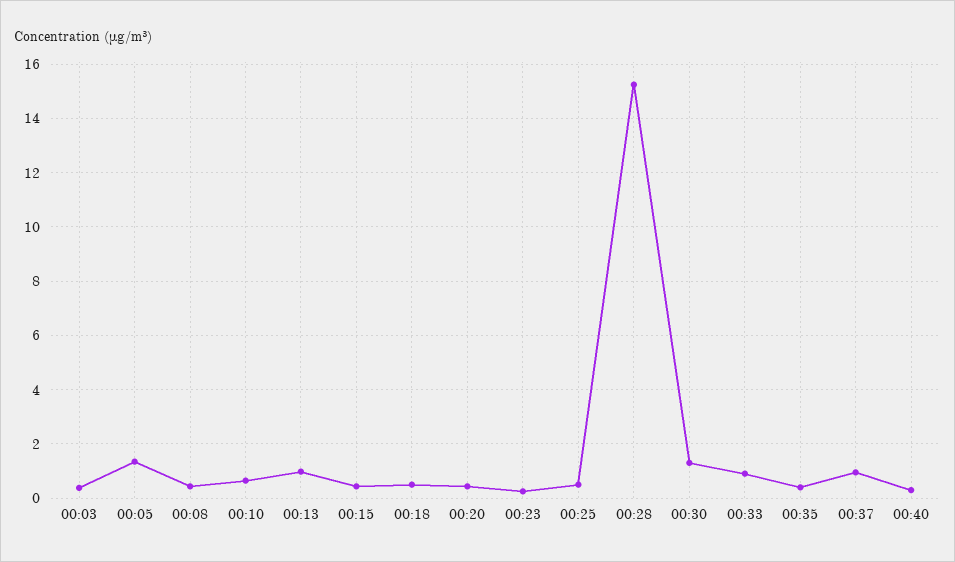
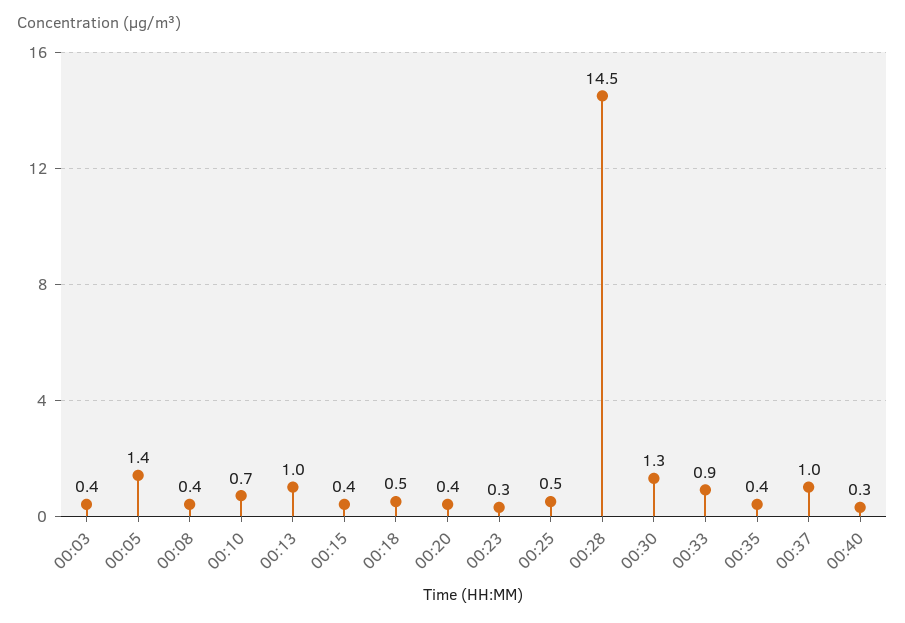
  {
    "00:03": 0.4,
    "00:05": 1.4,
    "00:08": 0.4,
    "00:10": 0.7,
    "00:13": 1,
    "00:15": 0.4,
    "00:18": 0.5,
    "00:20": 0.4,
    "00:23": 0.3,
    "00:25": 0.5,
-   "00:28": 15.25,
+   "00:28": 14.5,
    "00:30": 1.3,
    "00:33": 0.9,
    "00:35": 0.4,
    "00:37": 1,
    "00:40": 0.3
  }

